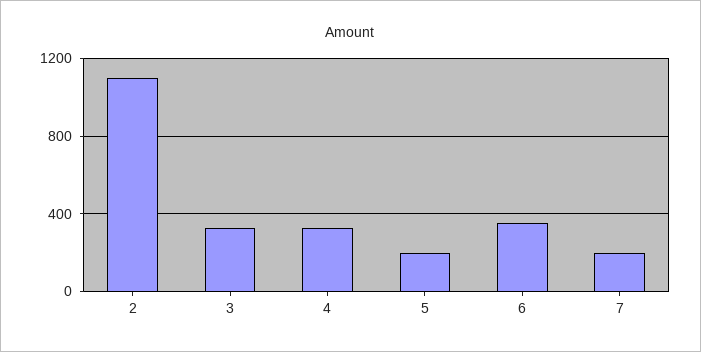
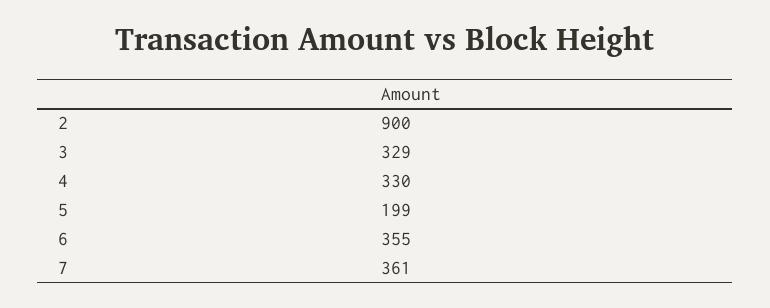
  {
-   "2": 1100,
+   "2": 900,
    "3": 329,
    "4": 330,
    "5": 199,
    "6": 355,
-   "7": 200
+   "7": 361
  }

